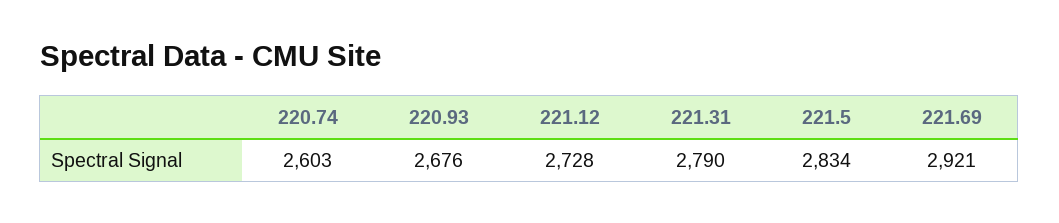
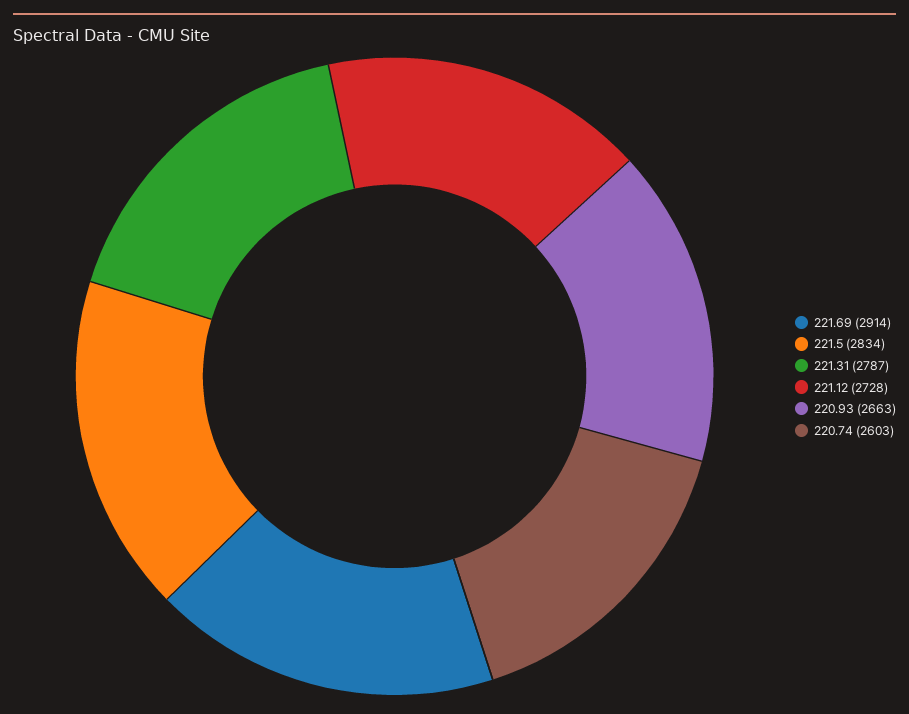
  {
    "220.74": 2603,
-   "220.93": 2676,
+   "220.93": 2663,
    "221.12": 2728,
-   "221.31": 2790,
+   "221.31": 2787,
    "221.5": 2834,
-   "221.69": 2921
+   "221.69": 2914
  }

